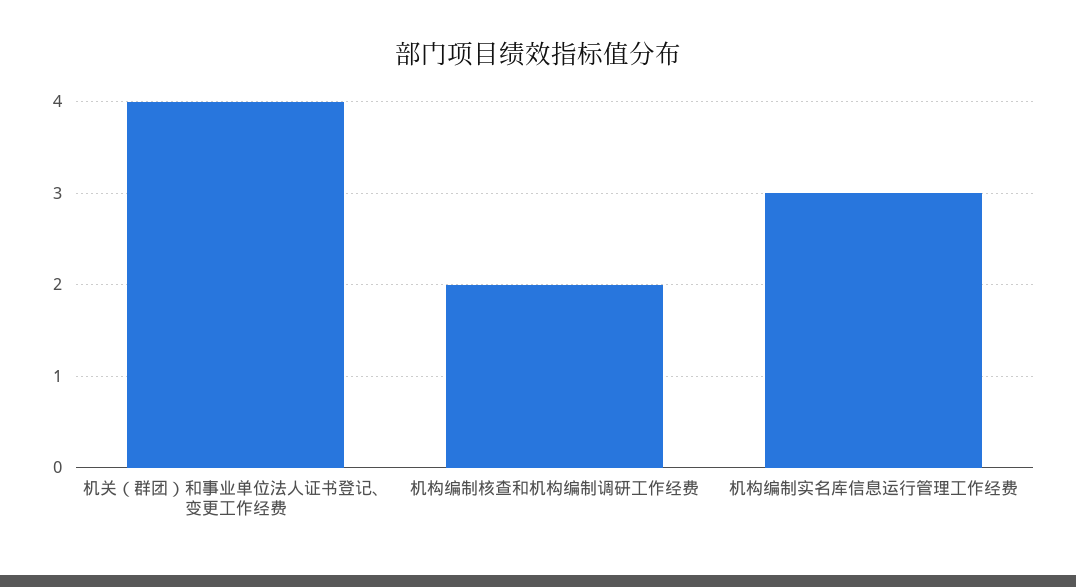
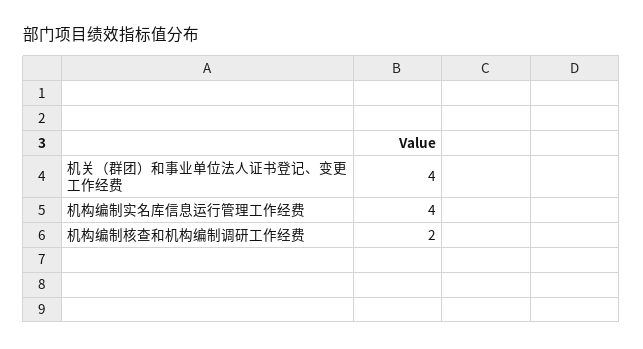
  {
    "机关（群团）和事业单位法人证书登记、变更工作经费": 4,
    "机构编制核查和机构编制调研工作经费": 2,
-   "机构编制实名库信息运行管理工作经费": 3
+   "机构编制实名库信息运行管理工作经费": 4
  }

